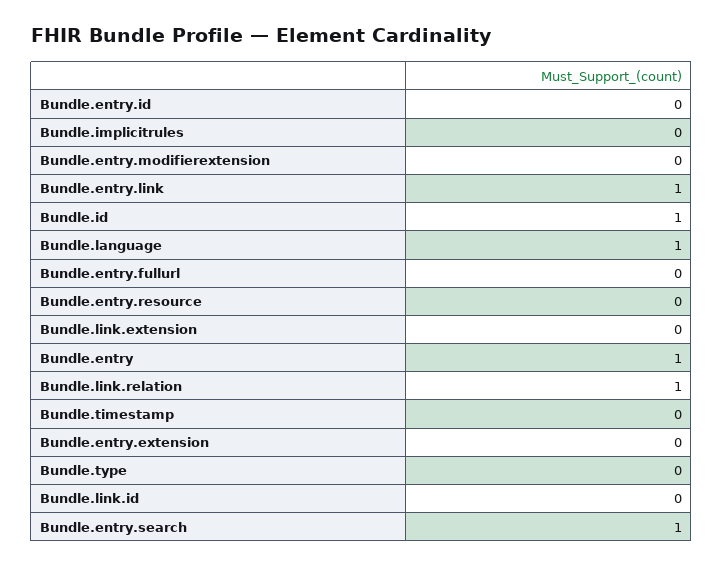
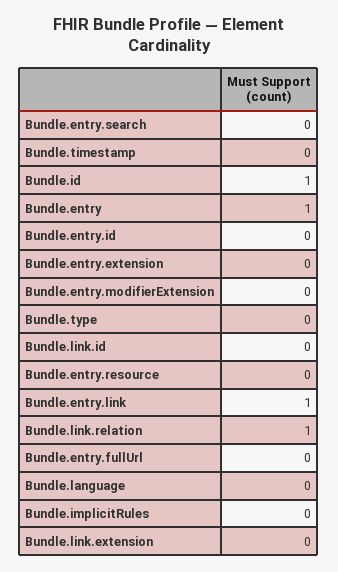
  {
    "Bundle.entry.id": 0,
    "Bundle.implicitrules": 0,
    "Bundle.entry.modifierextension": 0,
    "Bundle.entry.link": 1,
    "Bundle.id": 1,
-   "Bundle.language": 1,
+   "Bundle.language": 0,
    "Bundle.entry.fullurl": 0,
    "Bundle.entry.resource": 0,
    "Bundle.link.extension": 0,
    "Bundle.entry": 1,
    "Bundle.link.relation": 1,
    "Bundle.timestamp": 0,
    "Bundle.entry.extension": 0,
    "Bundle.type": 0,
    "Bundle.link.id": 0,
-   "Bundle.entry.search": 1
+   "Bundle.entry.search": 0
  }

